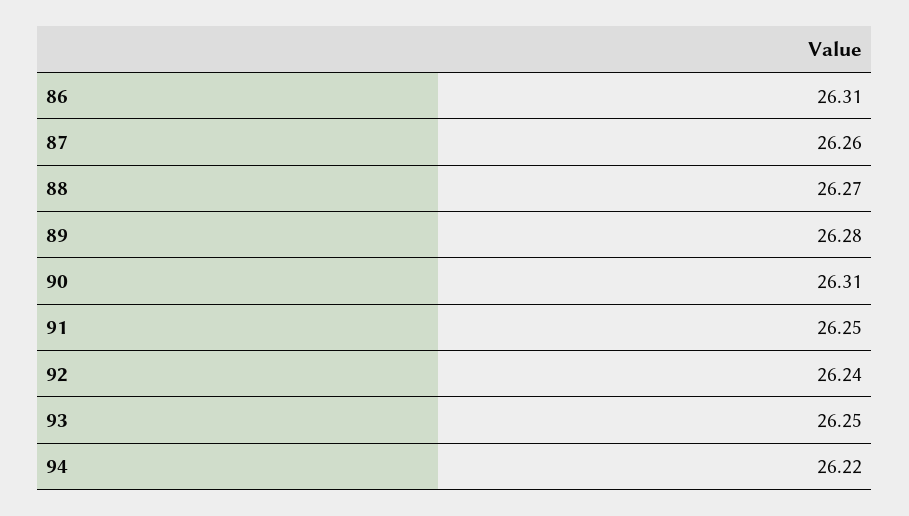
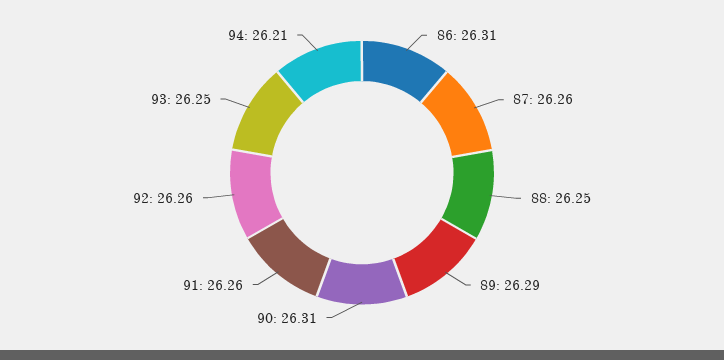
  {
    "86": 26.31,
    "87": 26.26,
-   "88": 26.27,
+   "88": 26.25,
-   "89": 26.28,
+   "89": 26.29,
    "90": 26.31,
-   "91": 26.25,
+   "91": 26.26,
-   "92": 26.24,
+   "92": 26.26,
    "93": 26.25,
-   "94": 26.22
+   "94": 26.21
  }

